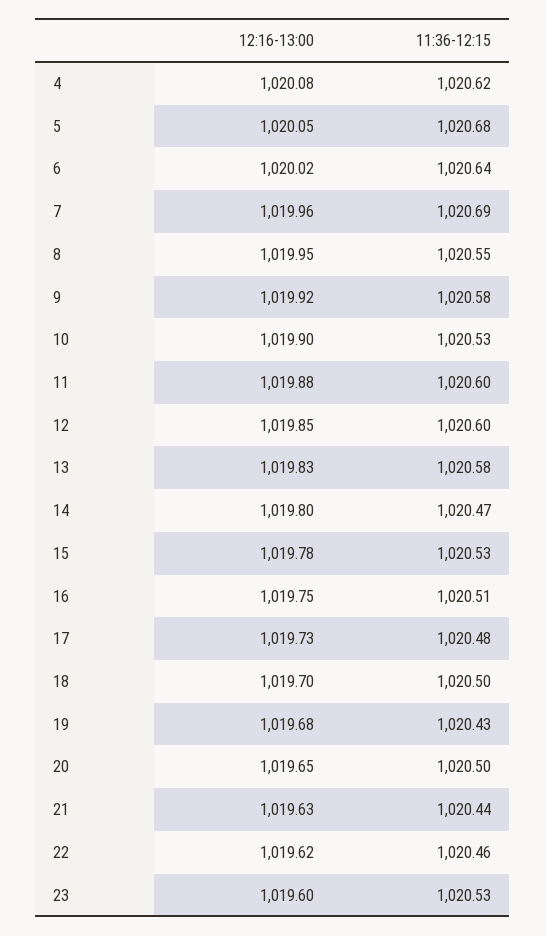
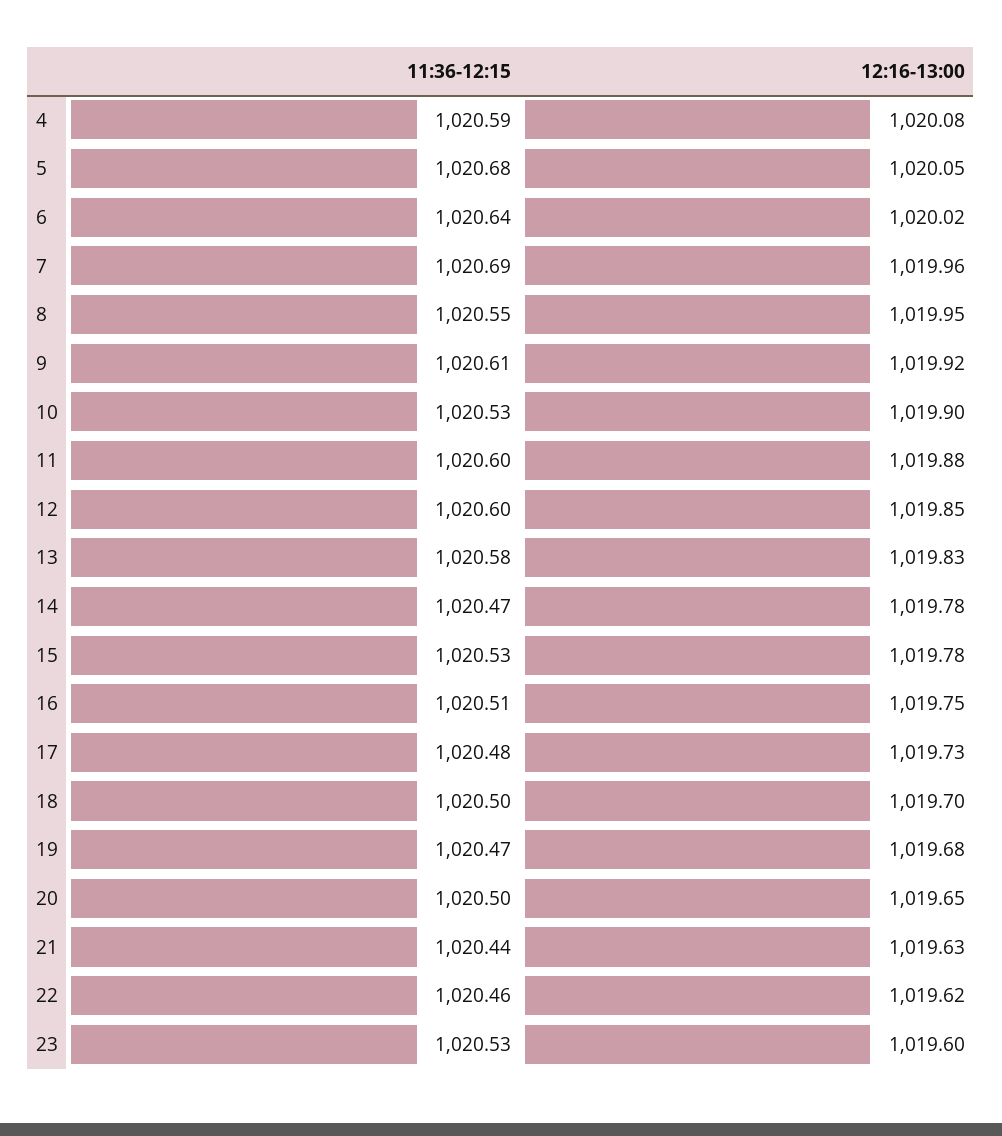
  {
    "12:16-13:00": {
      "4": 1020.08,
      "5": 1020.05,
      "6": 1020.02,
      "7": 1019.96,
      "8": 1019.95,
      "9": 1019.92,
      "10": 1019.9,
      "11": 1019.88,
      "12": 1019.85,
      "13": 1019.83,
-     "14": 1019.8,
+     "14": 1019.78,
      "15": 1019.78,
      "16": 1019.75,
      "17": 1019.73,
      "18": 1019.7,
      "19": 1019.68,
      "20": 1019.65,
      "21": 1019.63,
      "22": 1019.62,
      "23": 1019.6
    },
    "11:36-12:15": {
-     "4": 1020.62,
+     "4": 1020.59,
      "5": 1020.68,
      "6": 1020.64,
      "7": 1020.69,
      "8": 1020.55,
-     "9": 1020.58,
+     "9": 1020.61,
      "10": 1020.53,
      "11": 1020.6,
      "12": 1020.6,
      "13": 1020.58,
      "14": 1020.47,
      "15": 1020.53,
      "16": 1020.51,
      "17": 1020.48,
      "18": 1020.5,
-     "19": 1020.43,
+     "19": 1020.47,
      "20": 1020.5,
      "21": 1020.44,
      "22": 1020.46,
      "23": 1020.53
    }
  }

